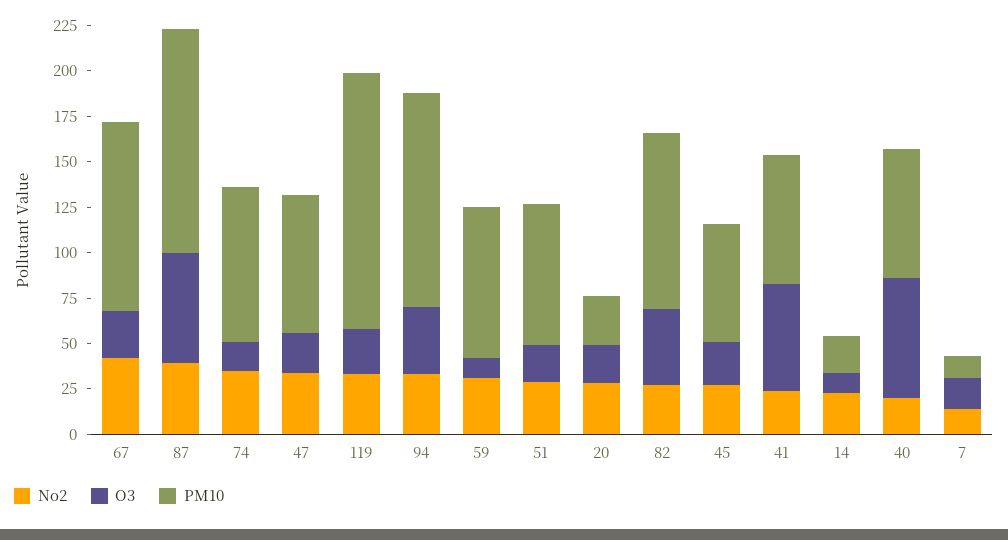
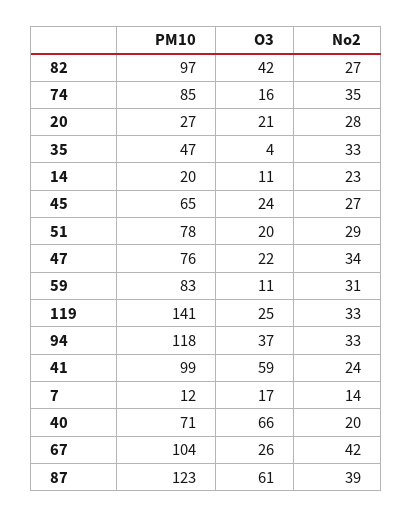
  {
    "No2": {
      "67": 42,
      "87": 39,
      "74": 35,
      "47": 34,
      "119": 33,
      "94": 33,
      "59": 31,
      "51": 29,
      "20": 28,
      "82": 27,
      "45": 27,
      "41": 24,
      "14": 23,
      "40": 20,
-     "7": 14
+     "7": 14,
+     "35": 33
    },
    "O3": {
      "67": 26,
      "87": 61,
      "74": 16,
      "47": 22,
      "119": 25,
      "94": 37,
      "59": 11,
      "51": 20,
      "20": 21,
      "82": 42,
      "45": 24,
      "41": 59,
      "14": 11,
      "40": 66,
-     "7": 17
+     "7": 17,
+     "35": 4
    },
    "PM10": {
      "67": 104,
      "87": 123,
      "74": 85,
      "47": 76,
      "119": 141,
      "94": 118,
      "59": 83,
      "51": 78,
      "20": 27,
      "82": 97,
      "45": 65,
-     "41": 70,
+     "41": 99,
      "14": 20,
      "40": 71,
-     "7": 12
+     "7": 12,
+     "35": 47
    }
  }

